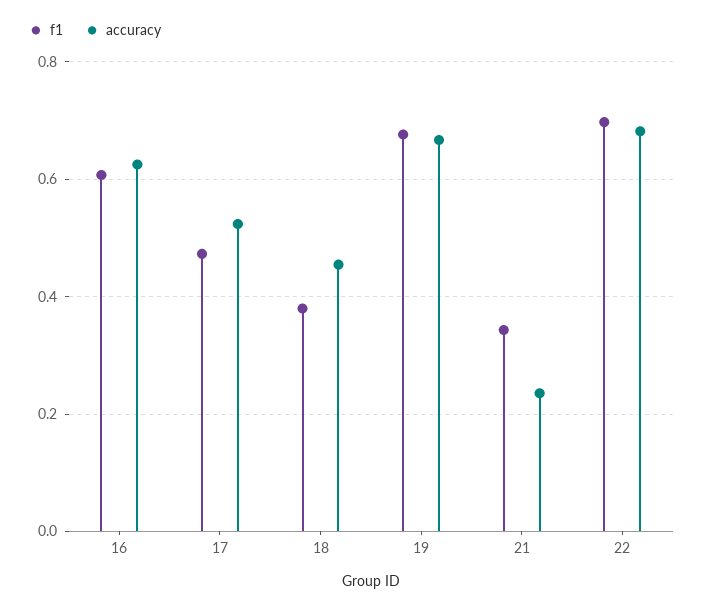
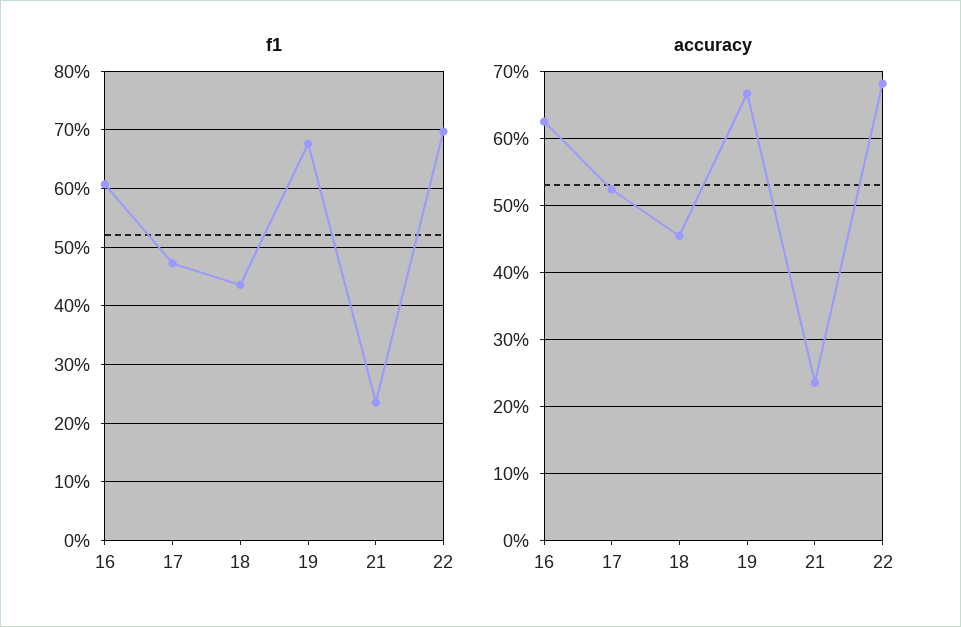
  {
    "f1": {
      "16": 0.6,
      "17": 0.48,
-     "18": 0.38,
+     "18": 0.44,
      "19": 0.68,
-     "21": 0.34,
+     "21": 0.24,
      "22": 0.7
    },
    "accuracy": {
      "16": 0.63,
      "17": 0.52,
      "18": 0.45,
      "19": 0.67,
      "21": 0.24,
      "22": 0.68
    }
  }

